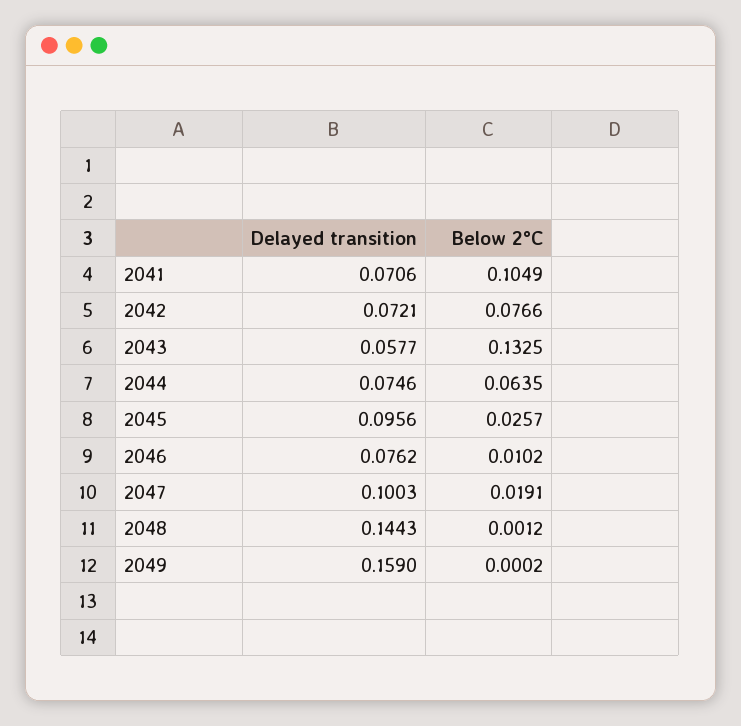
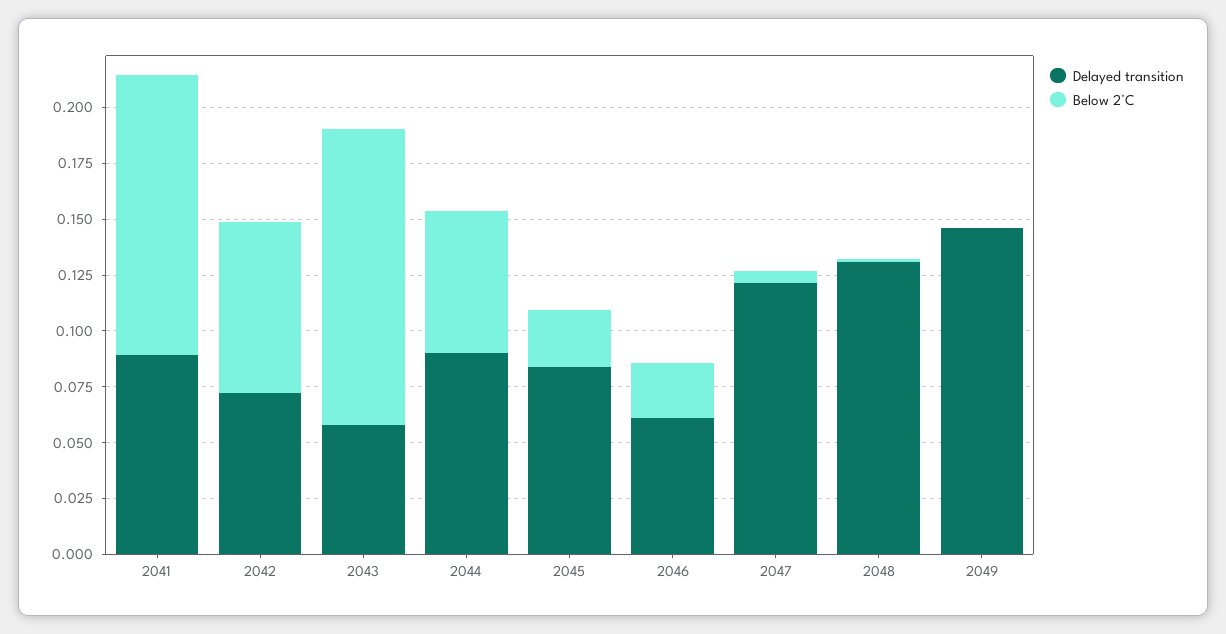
  {
    "Delayed transition": {
-     "2041": 0.0706,
+     "2041": 0.09,
      "2042": 0.0721,
      "2043": 0.0577,
-     "2044": 0.0746,
+     "2044": 0.09,
-     "2045": 0.0956,
+     "2045": 0.085,
-     "2046": 0.0762,
+     "2046": 0.06,
-     "2047": 0.1003,
+     "2047": 0.12,
-     "2048": 0.1443,
+     "2048": 0.13,
-     "2049": 0.159
+     "2049": 0.145
    },
    "Below 2°C": {
-     "2041": 0.1049,
+     "2041": 0.125,
      "2042": 0.0766,
      "2043": 0.1325,
      "2044": 0.0635,
      "2045": 0.0257,
-     "2046": 0.0102,
+     "2046": 0.025,
-     "2047": 0.0191,
+     "2047": 0.005,
      "2048": 0.0012,
      "2049": 0.0002
    }
  }

